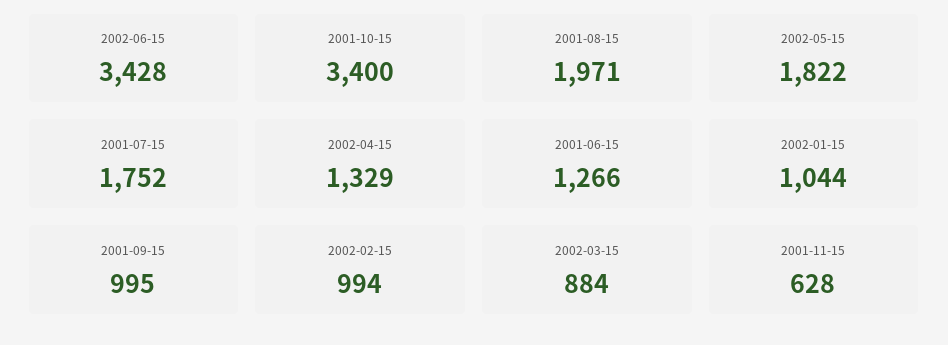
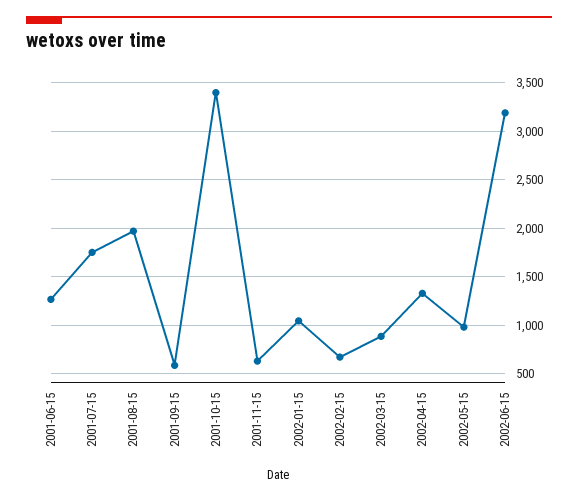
  {
-   "2002-06-15": 3428,
+   "2002-06-15": 3200,
    "2001-10-15": 3400,
    "2001-08-15": 1971,
-   "2002-05-15": 1822,
+   "2002-05-15": 1000,
    "2001-07-15": 1752,
    "2002-04-15": 1329,
    "2001-06-15": 1266,
    "2002-01-15": 1044,
-   "2001-09-15": 995,
+   "2001-09-15": 600,
-   "2002-02-15": 994,
+   "2002-02-15": 700,
    "2002-03-15": 884,
    "2001-11-15": 628
  }

